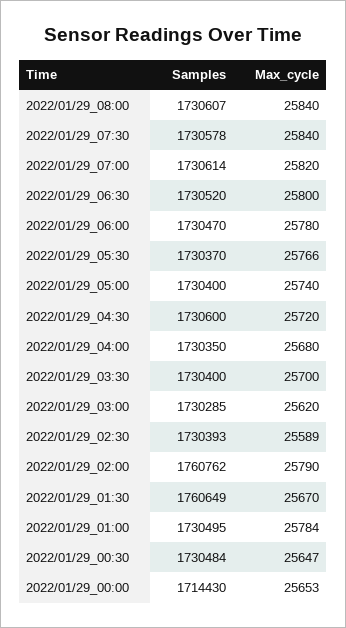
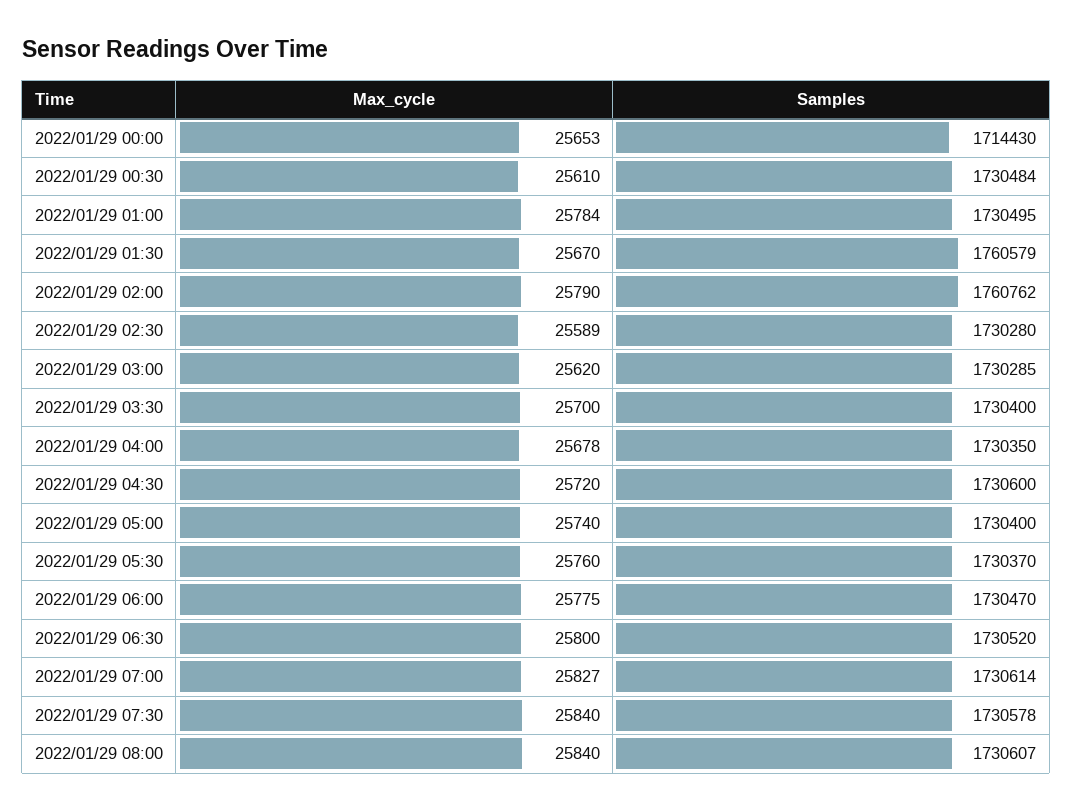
  {
    "Samples": {
      "2022/01/29_08:00": 1730607,
      "2022/01/29_07:30": 1730578,
      "2022/01/29_07:00": 1730614,
      "2022/01/29_06:30": 1730520,
      "2022/01/29_06:00": 1730470,
      "2022/01/29_05:30": 1730370,
      "2022/01/29_05:00": 1730400,
      "2022/01/29_04:30": 1730600,
      "2022/01/29_04:00": 1730350,
      "2022/01/29_03:30": 1730400,
      "2022/01/29_03:00": 1730285,
-     "2022/01/29_02:30": 1730393,
+     "2022/01/29_02:30": 1730280,
      "2022/01/29_02:00": 1760762,
-     "2022/01/29_01:30": 1760649,
+     "2022/01/29_01:30": 1760579,
      "2022/01/29_01:00": 1730495,
      "2022/01/29_00:30": 1730484,
      "2022/01/29_00:00": 1714430
    },
    "Max_cycle": {
      "2022/01/29_08:00": 25840,
      "2022/01/29_07:30": 25840,
-     "2022/01/29_07:00": 25820,
+     "2022/01/29_07:00": 25827,
      "2022/01/29_06:30": 25800,
-     "2022/01/29_06:00": 25780,
+     "2022/01/29_06:00": 25775,
-     "2022/01/29_05:30": 25766,
+     "2022/01/29_05:30": 25760,
      "2022/01/29_05:00": 25740,
      "2022/01/29_04:30": 25720,
-     "2022/01/29_04:00": 25680,
+     "2022/01/29_04:00": 25678,
      "2022/01/29_03:30": 25700,
      "2022/01/29_03:00": 25620,
      "2022/01/29_02:30": 25589,
      "2022/01/29_02:00": 25790,
      "2022/01/29_01:30": 25670,
      "2022/01/29_01:00": 25784,
-     "2022/01/29_00:30": 25647,
+     "2022/01/29_00:30": 25610,
      "2022/01/29_00:00": 25653
    }
  }

